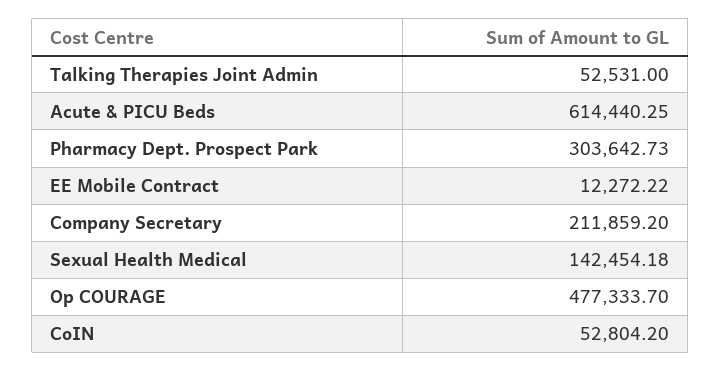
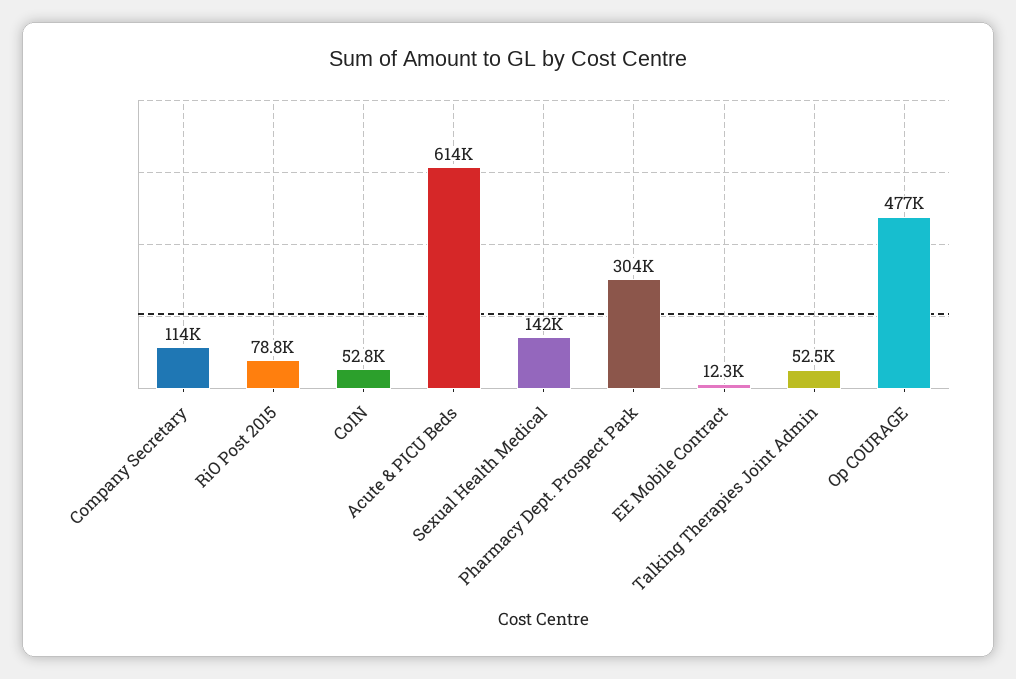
  {
    "Talking Therapies Joint Admin": 52531,
    "Acute & PICU Beds": 614440.25,
    "Pharmacy Dept. Prospect Park": 303642.73,
    "EE Mobile Contract": 12272.22,
-   "Company Secretary": 211859.2,
+   "Company Secretary": 114000,
    "Sexual Health Medical": 142454.18,
    "Op COURAGE": 477333.7,
-   "CoIN": 52804.2
+   "CoIN": 52804.2,
+   "RiO Post 2015": 78800
  }

